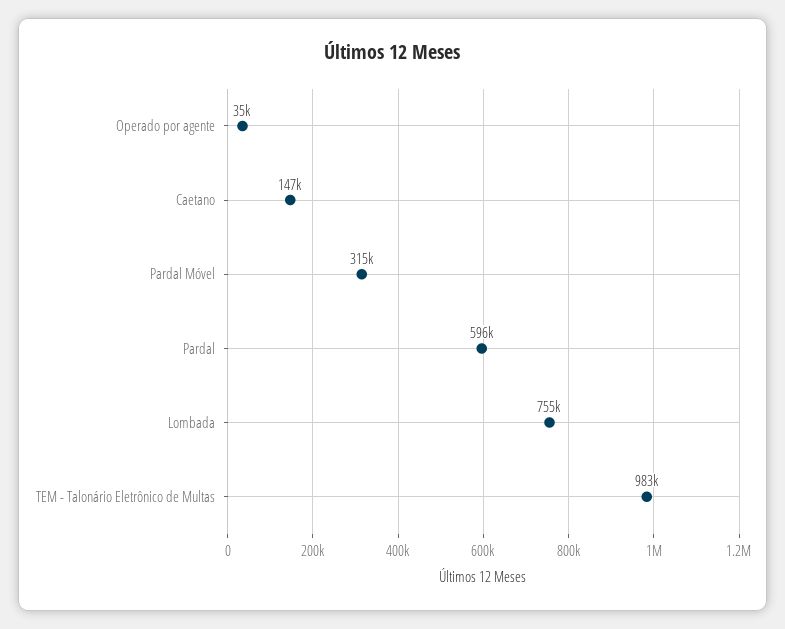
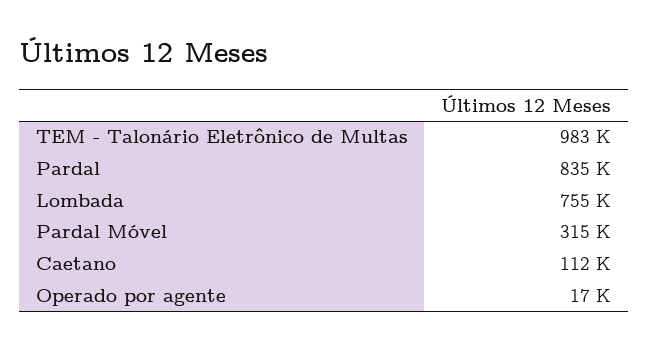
  {
-   "Operado por agente": 35000,
+   "Operado por agente": 17000,
-   "Caetano": 147000,
+   "Caetano": 112000,
    "Pardal Móvel": 315000,
-   "Pardal": 596000,
+   "Pardal": 835000,
    "Lombada": 755000,
    "TEM - Talonário Eletrônico de Multas": 983000
  }

